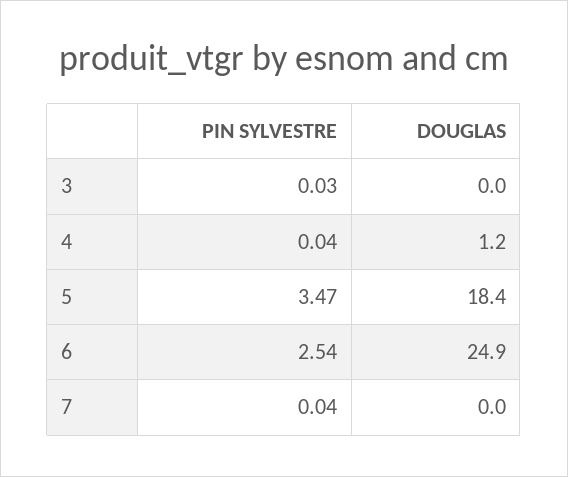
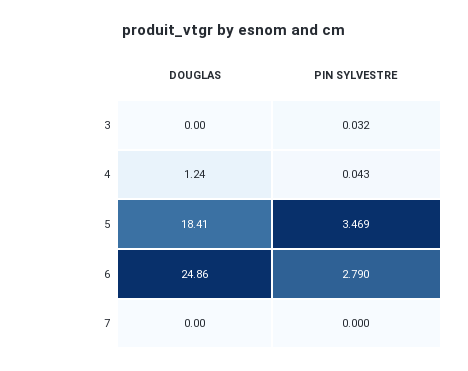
  {
    "PIN SYLVESTRE": {
      "3": 0.032,
      "4": 0.043,
      "5": 3.469,
-     "6": 2.54,
+     "6": 2.79,
-     "7": 0.04
+     "7": 0
    },
    "DOUGLAS": {
      "3": 0,
      "4": 1.24,
      "5": 18.41,
      "6": 24.86,
      "7": 0
    }
  }

